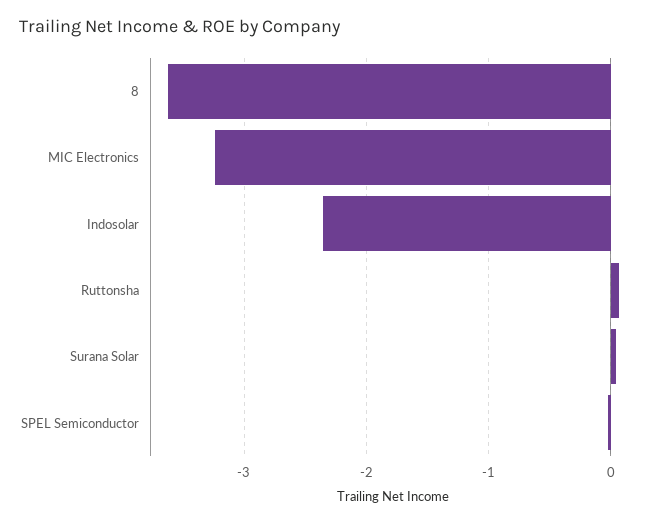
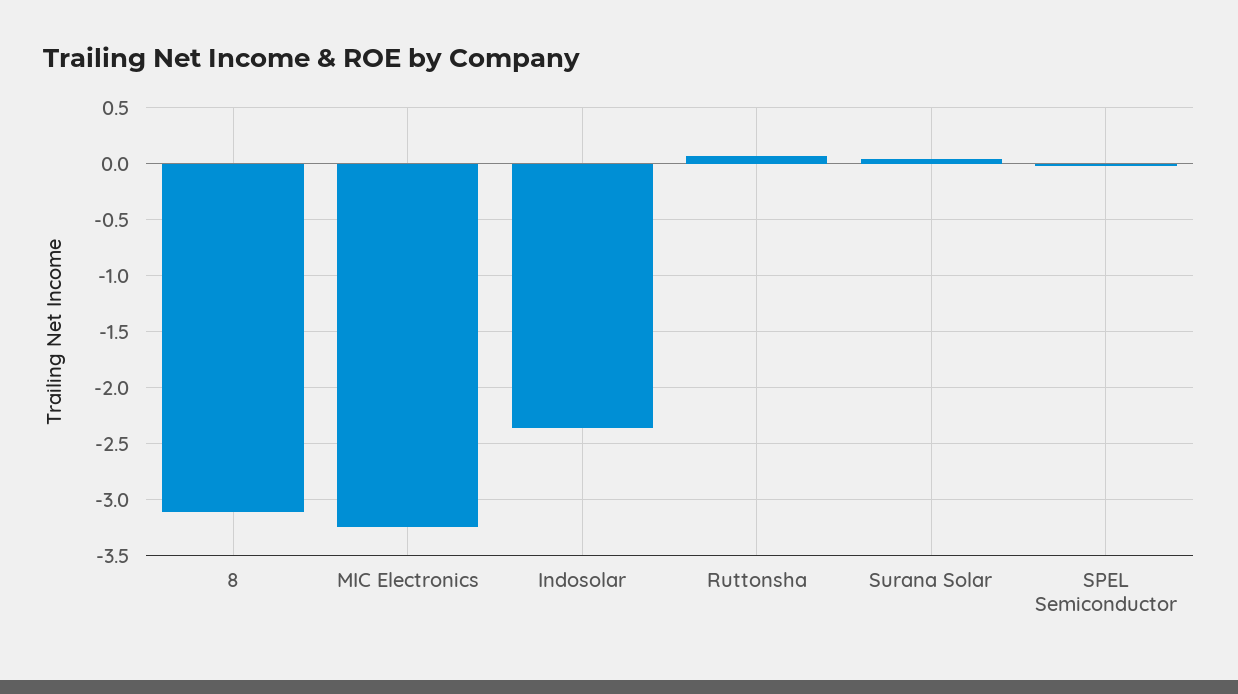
  {
-   "8": -3.6,
+   "8": -3.1,
    "MIC Electronics": -3.2,
    "Indosolar": -2.4,
    "Ruttonsha": 0.1,
    "Surana Solar": 0,
    "SPEL Semiconductor": 0
  }

